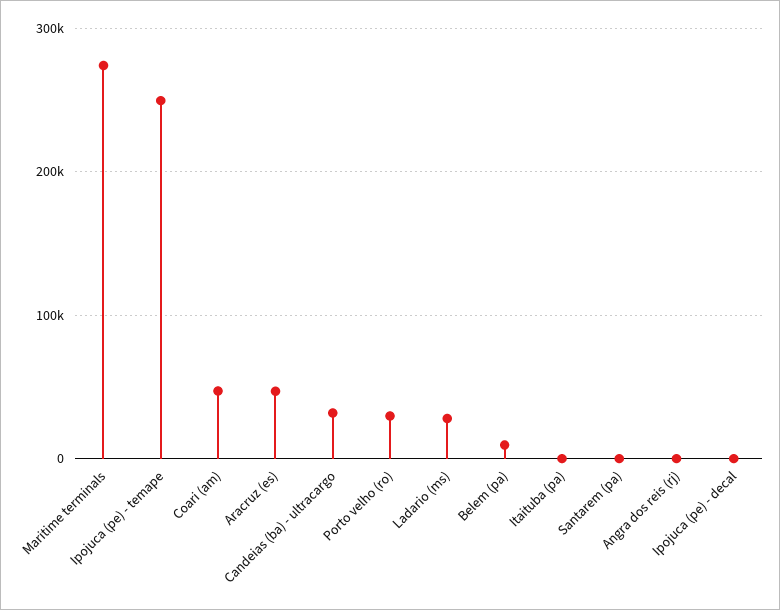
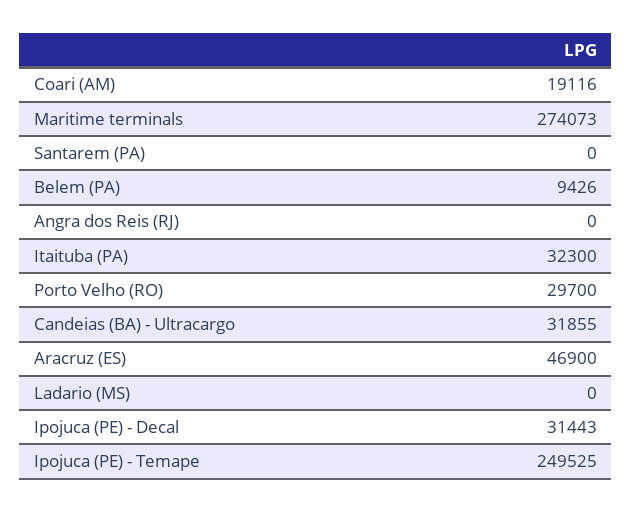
  {
    "Maritime terminals": 274073,
    "Ipojuca (pe) - temape": 249525,
-   "Coari (am)": 50000,
+   "Coari (am)": 19116,
    "Aracruz (es)": 46900,
    "Candeias (ba) - ultracargo": 31855,
    "Porto velho (ro)": 29700,
-   "Ladario (ms)": 30000,
+   "Ladario (ms)": 0,
    "Belem (pa)": 9426,
-   "Itaituba (pa)": 0,
+   "Itaituba (pa)": 32300,
    "Santarem (pa)": 0,
    "Angra dos reis (rj)": 0,
-   "Ipojuca (pe) - decal": 0
+   "Ipojuca (pe) - decal": 31443
  }

